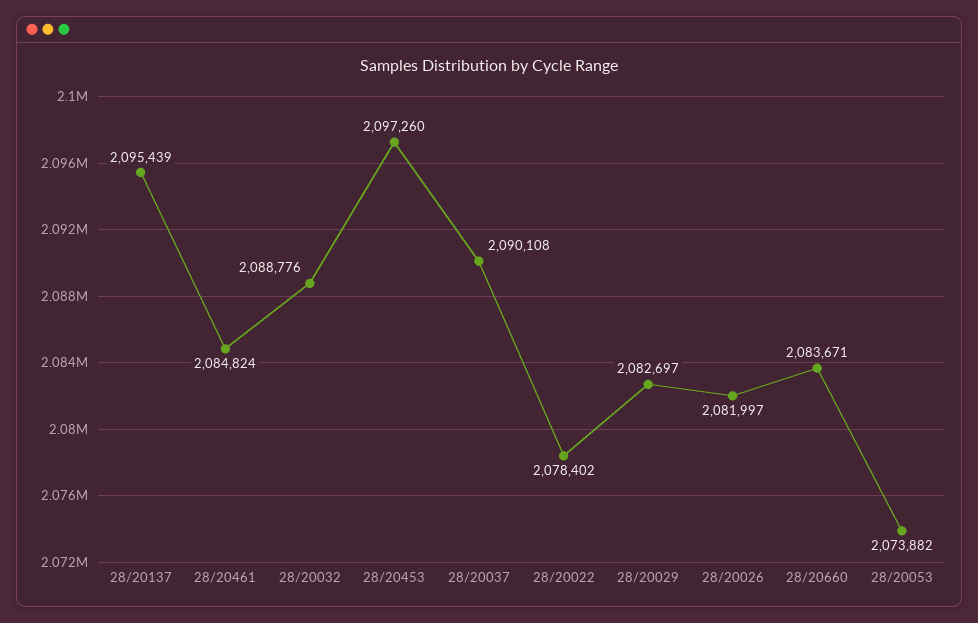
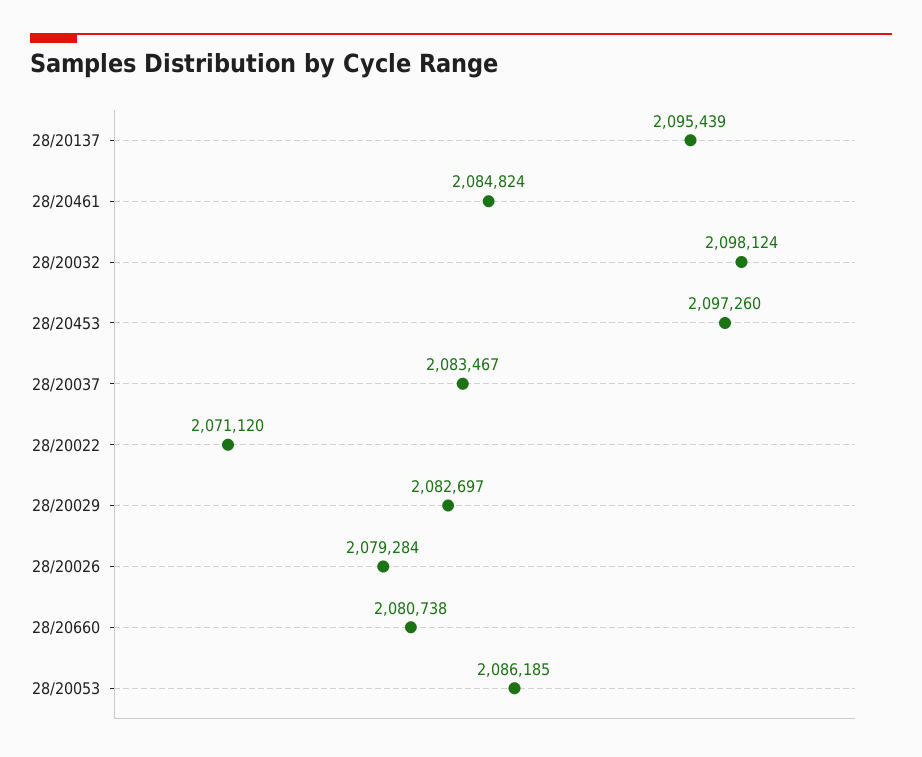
  {
    "28/20137": 2095439,
    "28/20461": 2084824,
-   "28/20032": 2088776,
+   "28/20032": 2098124,
    "28/20453": 2097260,
-   "28/20037": 2090108,
+   "28/20037": 2083467,
-   "28/20022": 2078402,
+   "28/20022": 2071120,
    "28/20029": 2082697,
-   "28/20026": 2081997,
+   "28/20026": 2079284,
-   "28/20660": 2083671,
+   "28/20660": 2080738,
-   "28/20053": 2073882
+   "28/20053": 2086185
  }

